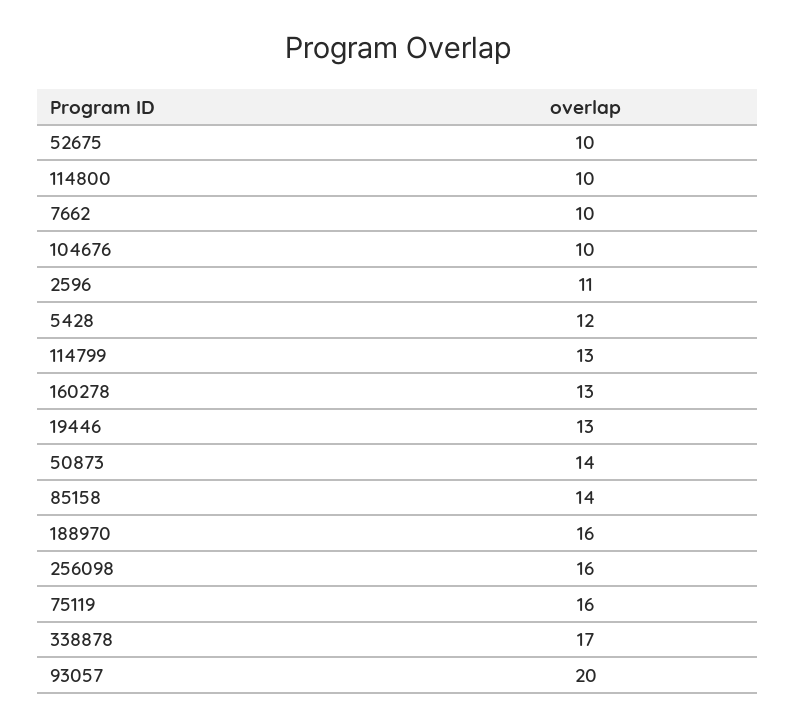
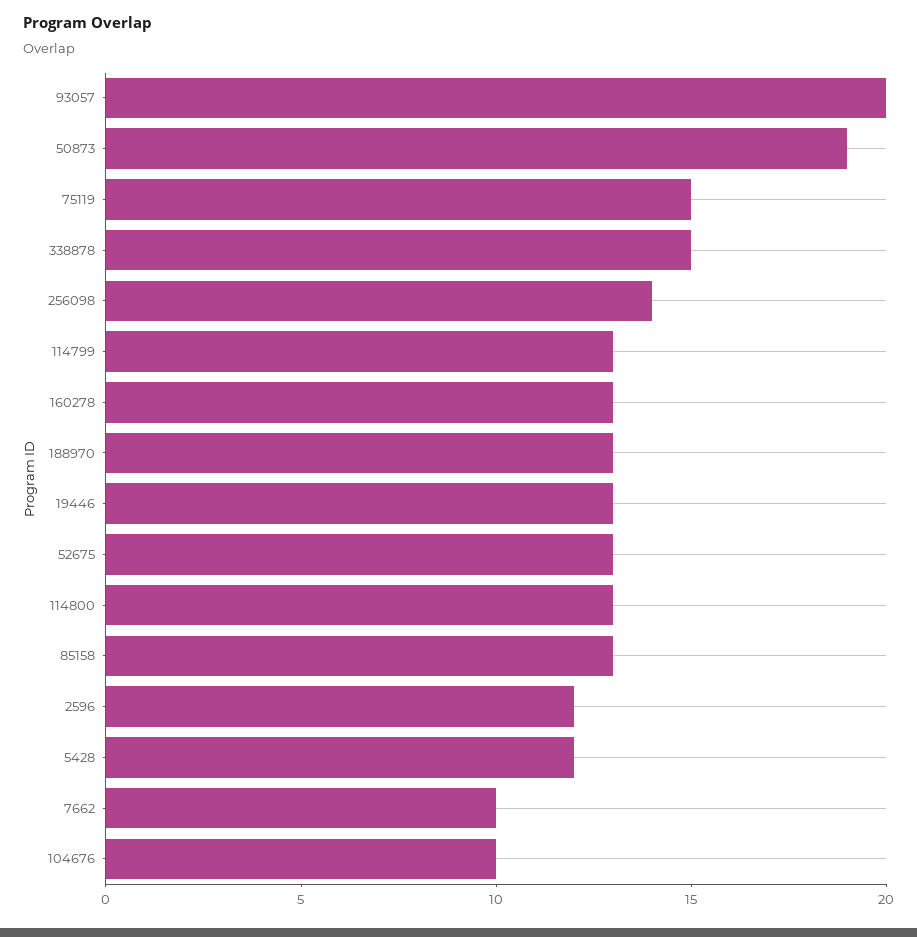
  {
-   "52675": 10,
+   "52675": 13,
-   "114800": 10,
+   "114800": 13,
    "7662": 10,
    "104676": 10,
-   "2596": 11,
+   "2596": 12,
    "5428": 12,
    "114799": 13,
    "160278": 13,
    "19446": 13,
-   "50873": 14,
+   "50873": 19,
-   "85158": 14,
+   "85158": 13,
-   "188970": 16,
+   "188970": 13,
-   "256098": 16,
+   "256098": 14,
-   "75119": 16,
+   "75119": 15,
-   "338878": 17,
+   "338878": 15,
    "93057": 20
  }

